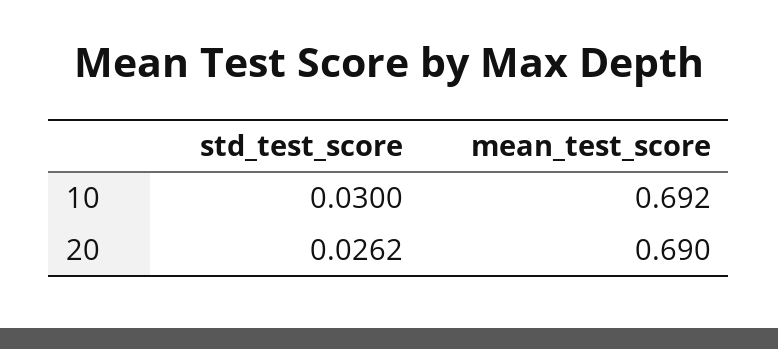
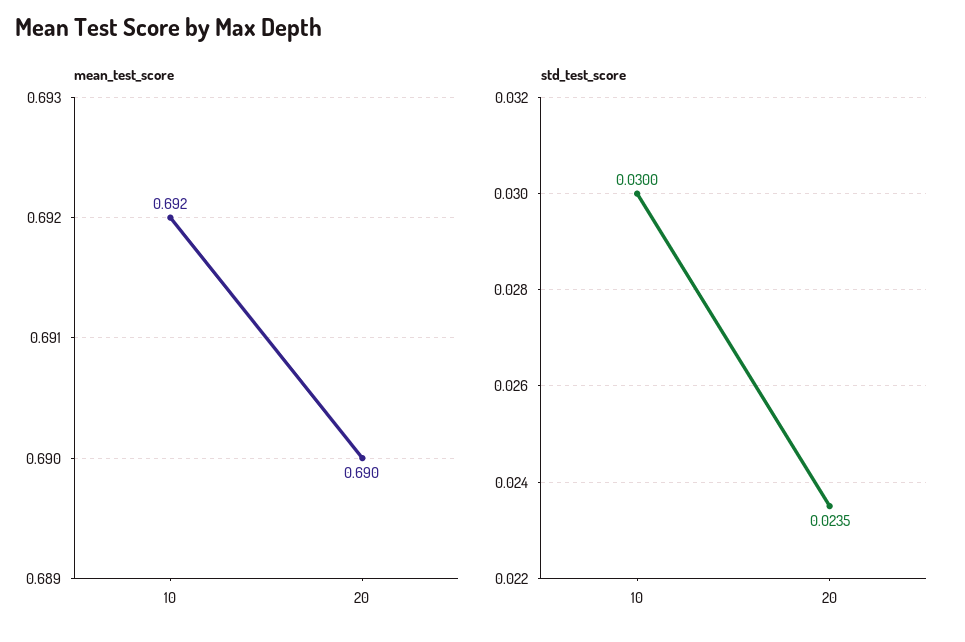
  {
    "std_test_score": {
      "10": 0.03,
-     "20": 0.0262
+     "20": 0.0235
    },
    "mean_test_score": {
      "10": 0.692,
      "20": 0.69
    }
  }

